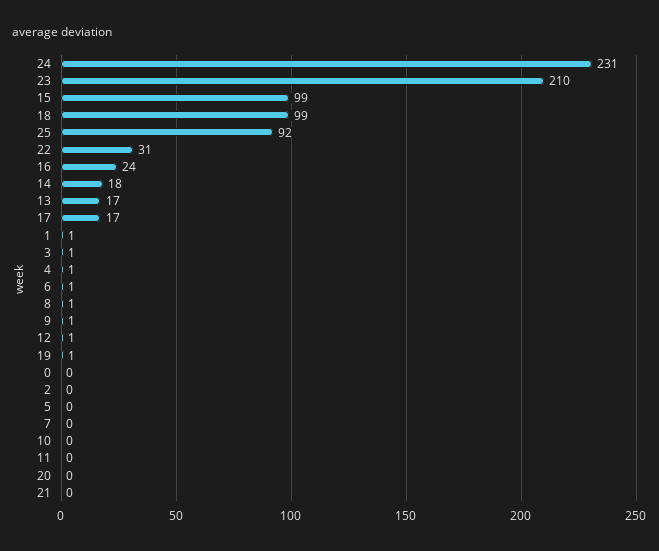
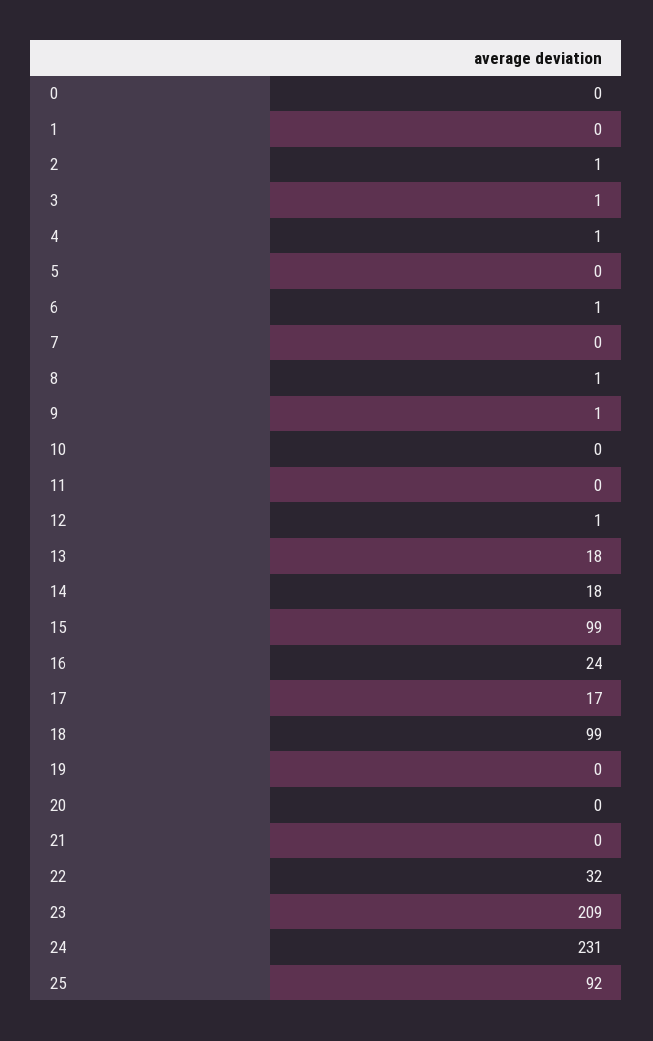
  {
    "24": 231,
-   "23": 210,
+   "23": 209,
    "15": 99,
    "18": 99,
    "25": 92,
-   "22": 31,
+   "22": 32,
    "16": 24,
    "14": 18,
-   "13": 17,
+   "13": 18,
    "17": 17,
-   "1": 1,
+   "1": 0,
    "3": 1,
    "4": 1,
    "6": 1,
    "8": 1,
    "9": 1,
    "12": 1,
-   "19": 1,
+   "19": 0,
    "0": 0,
-   "2": 0,
+   "2": 1,
    "5": 0,
    "7": 0,
    "10": 0,
    "11": 0,
    "20": 0,
    "21": 0
  }

